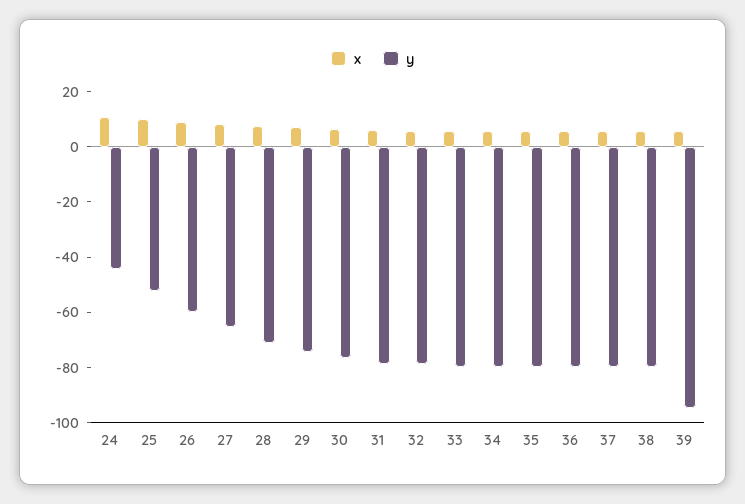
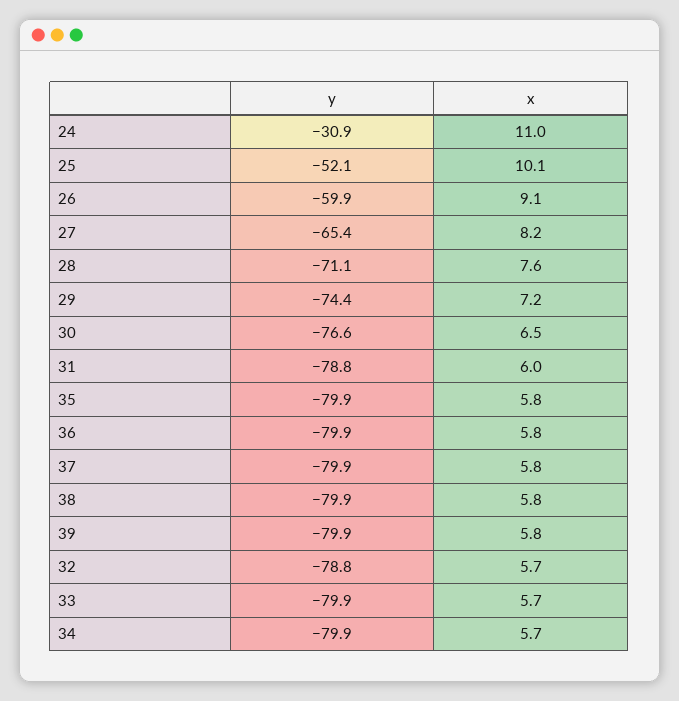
  {
    "x": {
      "24": 11,
      "25": 10.1,
      "26": 9.1,
      "27": 8.2,
      "28": 7.6,
      "29": 7.2,
      "30": 6.5,
      "31": 6,
      "32": 5.7,
      "33": 5.7,
      "34": 5.7,
      "35": 5.8,
      "36": 5.8,
      "37": 5.8,
      "38": 5.8,
      "39": 5.8
    },
    "y": {
-     "24": -45,
+     "24": -30.9,
      "25": -52.1,
      "26": -59.9,
      "27": -65.4,
      "28": -71.1,
      "29": -74.4,
      "30": -76.6,
      "31": -78.8,
      "32": -78.8,
      "33": -79.9,
      "34": -79.9,
      "35": -79.9,
      "36": -79.9,
      "37": -79.9,
      "38": -79.9,
-     "39": -95
+     "39": -79.9
    }
  }

